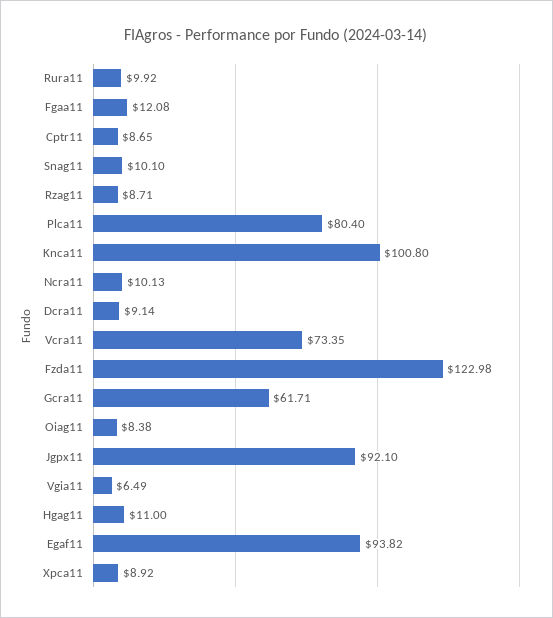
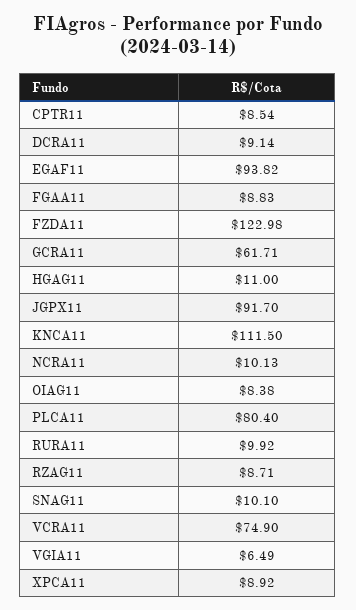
  {
    "Rura11": 9.92,
-   "Fgaa11": 12.08,
+   "Fgaa11": 8.83,
-   "Cptr11": 8.65,
+   "Cptr11": 8.54,
    "Snag11": 10.1,
    "Rzag11": 8.71,
    "Plca11": 80.4,
-   "Knca11": 100.8,
+   "Knca11": 111.5,
    "Ncra11": 10.13,
    "Dcra11": 9.14,
-   "Vcra11": 73.35,
+   "Vcra11": 74.9,
    "Fzda11": 122.98,
    "Gcra11": 61.71,
    "Oiag11": 8.38,
-   "Jgpx11": 92.1,
+   "Jgpx11": 91.7,
    "Vgia11": 6.49,
    "Hgag11": 11,
    "Egaf11": 93.82,
    "Xpca11": 8.92
  }

